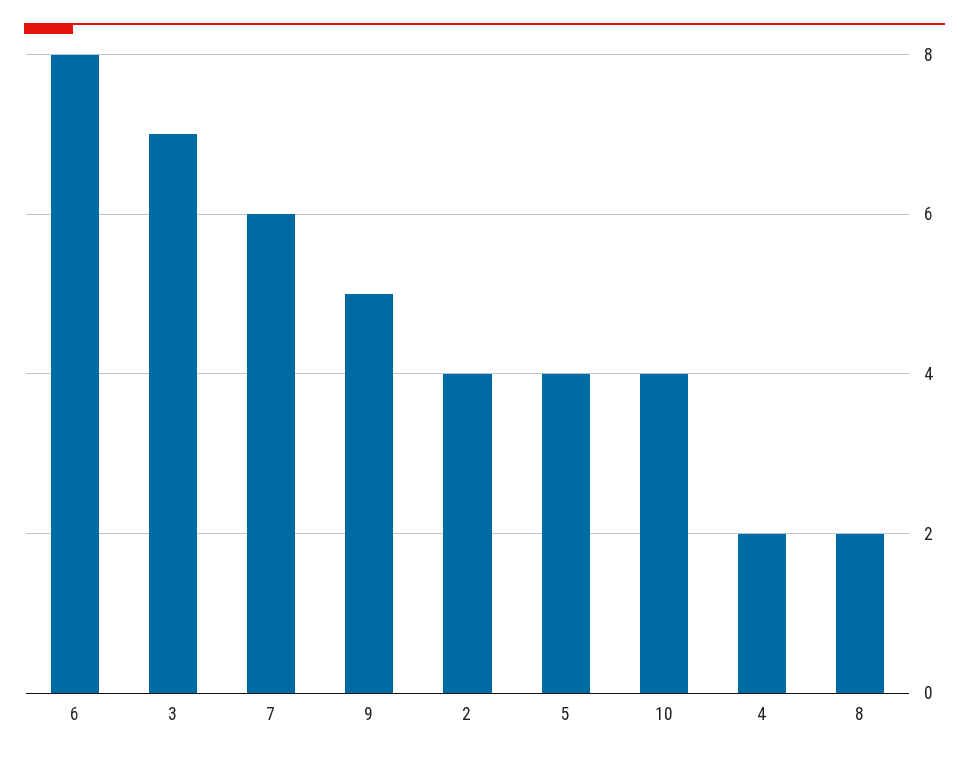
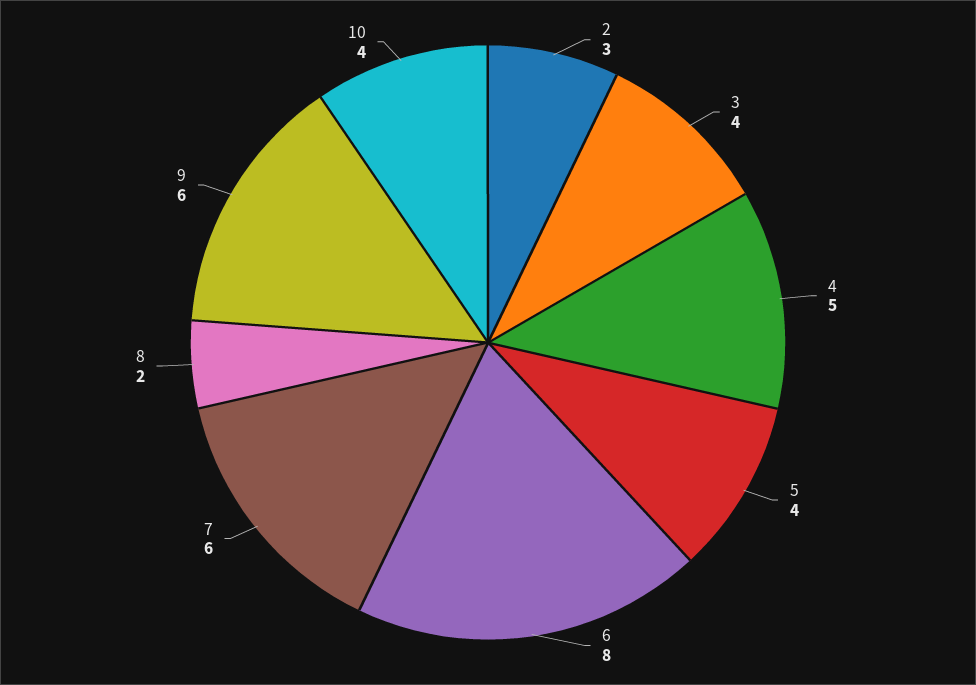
  {
    "6": 8,
-   "3": 7,
+   "3": 4,
    "7": 6,
-   "9": 5,
+   "9": 6,
-   "2": 4,
+   "2": 3,
    "5": 4,
    "10": 4,
-   "4": 2,
+   "4": 5,
    "8": 2
  }

